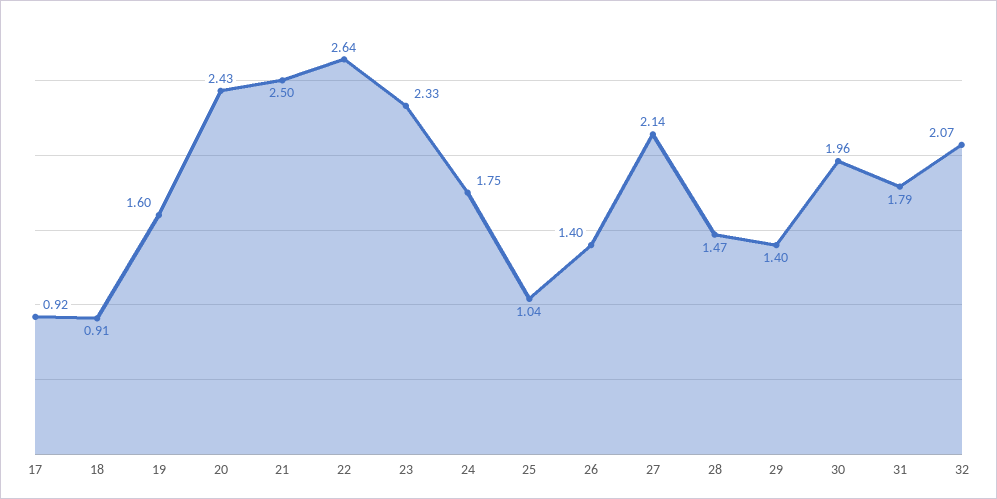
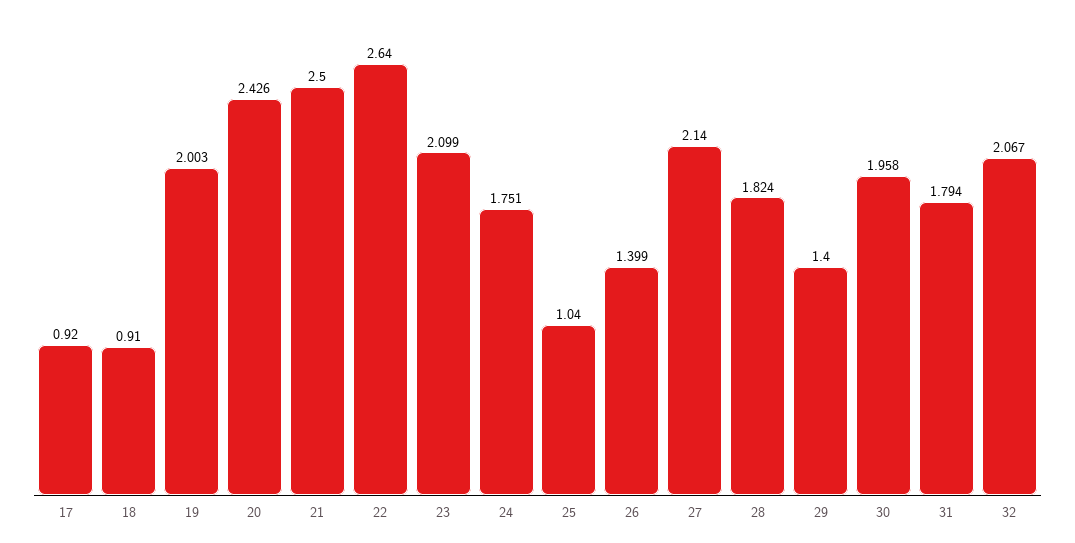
  {
    "17": 0.92,
    "18": 0.91,
-   "19": 1.6,
+   "19": 2.003,
    "20": 2.426,
    "21": 2.5,
    "22": 2.64,
-   "23": 2.33,
+   "23": 2.099,
    "24": 1.751,
    "25": 1.04,
    "26": 1.399,
    "27": 2.14,
-   "28": 1.47,
+   "28": 1.824,
    "29": 1.4,
    "30": 1.958,
    "31": 1.794,
    "32": 2.067
  }

